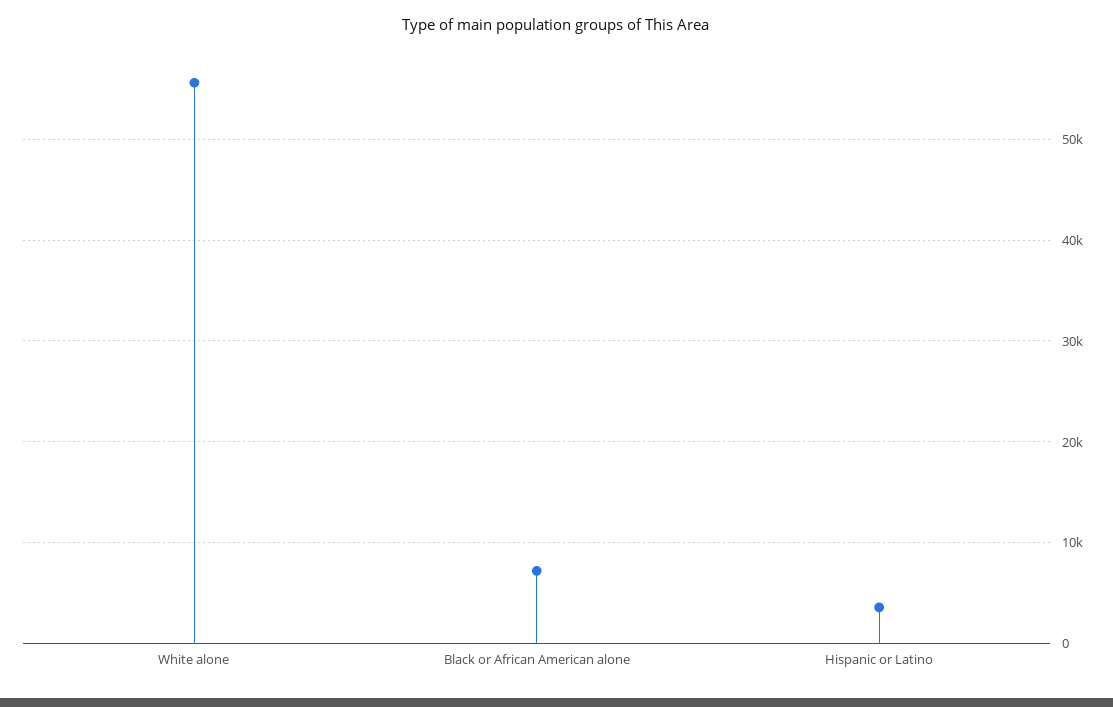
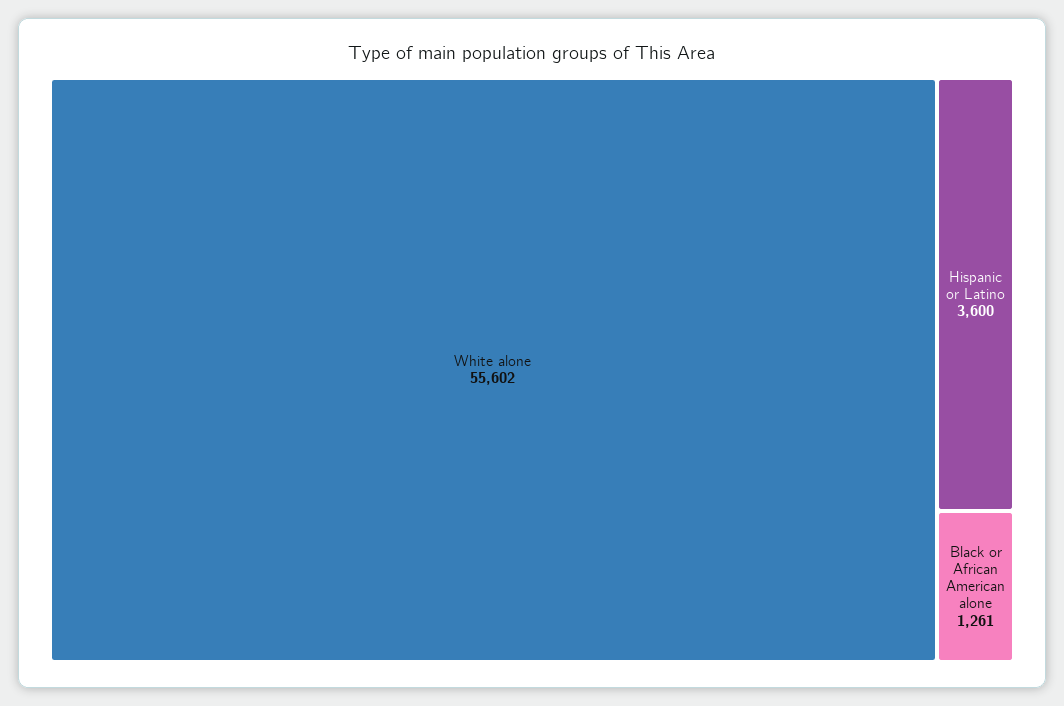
  {
    "White alone": 55602,
-   "Black or African American alone": 7000,
+   "Black or African American alone": 1261,
    "Hispanic or Latino": 3600
  }

